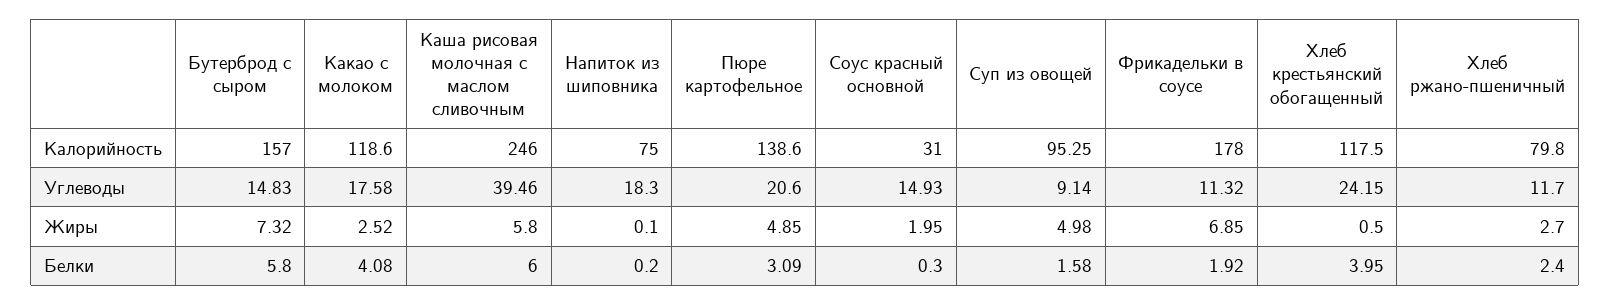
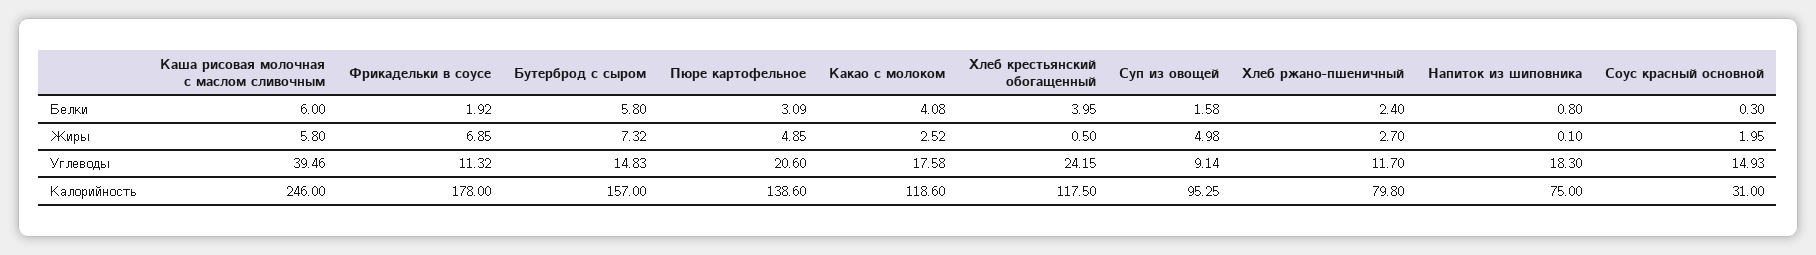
  {
    "Бутерброд с сыром": {
      "Калорийность": 157,
      "Углеводы": 14.83,
      "Жиры": 7.32,
      "Белки": 5.8
    },
    "Какао с молоком": {
      "Калорийность": 118.6,
      "Углеводы": 17.58,
      "Жиры": 2.52,
      "Белки": 4.08
    },
    "Каша рисовая молочная с маслом сливочным": {
      "Калорийность": 246,
      "Углеводы": 39.46,
      "Жиры": 5.8,
      "Белки": 6
    },
    "Напиток из шиповника": {
      "Калорийность": 75,
      "Углеводы": 18.3,
      "Жиры": 0.1,
-     "Белки": 0.2
+     "Белки": 0.8
    },
    "Пюре картофельное": {
      "Калорийность": 138.6,
      "Углеводы": 20.6,
      "Жиры": 4.85,
      "Белки": 3.09
    },
    "Соус красный основной": {
      "Калорийность": 31,
      "Углеводы": 14.93,
      "Жиры": 1.95,
      "Белки": 0.3
    },
    "Суп из овощей": {
      "Калорийность": 95.25,
      "Углеводы": 9.14,
      "Жиры": 4.98,
      "Белки": 1.58
    },
    "Фрикадельки в соусе": {
      "Калорийность": 178,
      "Углеводы": 11.32,
      "Жиры": 6.85,
      "Белки": 1.92
    },
    "Хлеб крестьянский обогащенный": {
      "Калорийность": 117.5,
      "Углеводы": 24.15,
      "Жиры": 0.5,
      "Белки": 3.95
    },
    "Хлеб ржано-пшеничный": {
      "Калорийность": 79.8,
      "Углеводы": 11.7,
      "Жиры": 2.7,
      "Белки": 2.4
    }
  }

